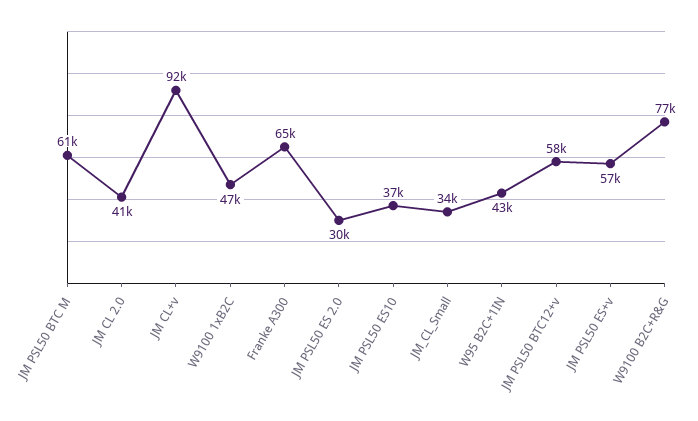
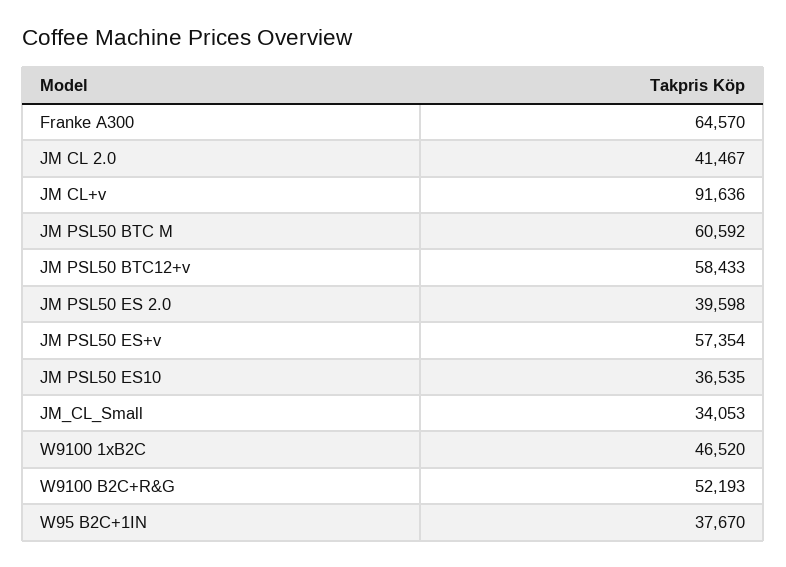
  {
    "JM PSL50 BTC M": 60592,
    "JM CL 2.0": 41467,
    "JM CL+v": 91636,
    "W9100 1xB2C": 46520,
    "Franke A300": 64570,
-   "JM PSL50 ES 2.0": 30000,
+   "JM PSL50 ES 2.0": 39598,
    "JM PSL50 ES10": 36535,
    "JM_CL_Small": 34053,
-   "W95 B2C+1IN": 43000,
+   "W95 B2C+1IN": 37670,
    "JM PSL50 BTC12+v": 58433,
    "JM PSL50 ES+v": 57354,
-   "W9100 B2C+R&G": 77000
+   "W9100 B2C+R&G": 52193
  }

